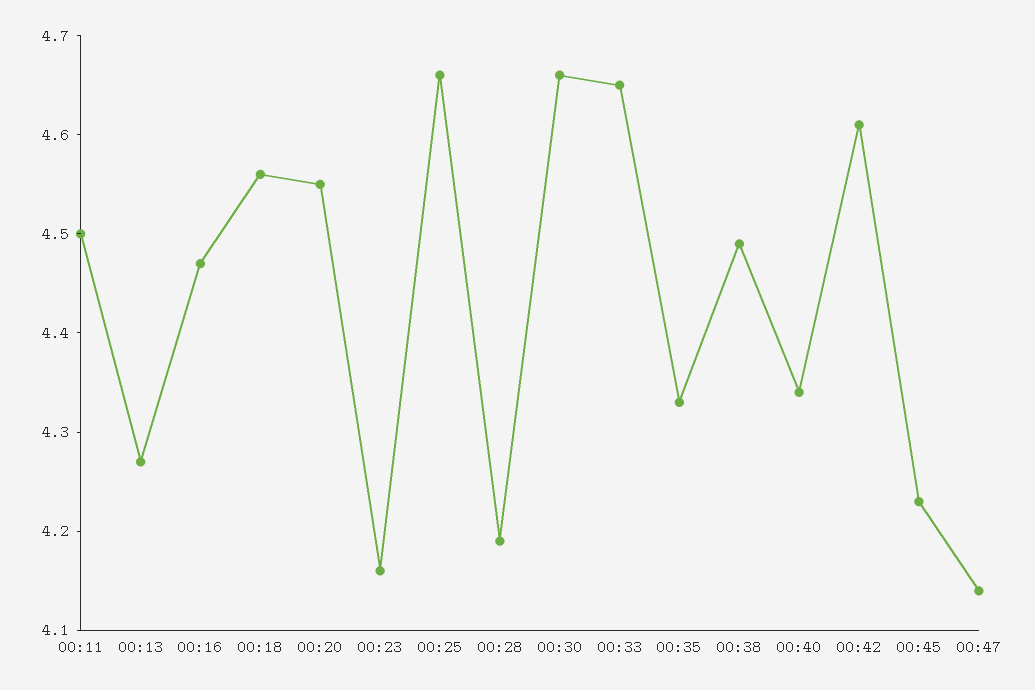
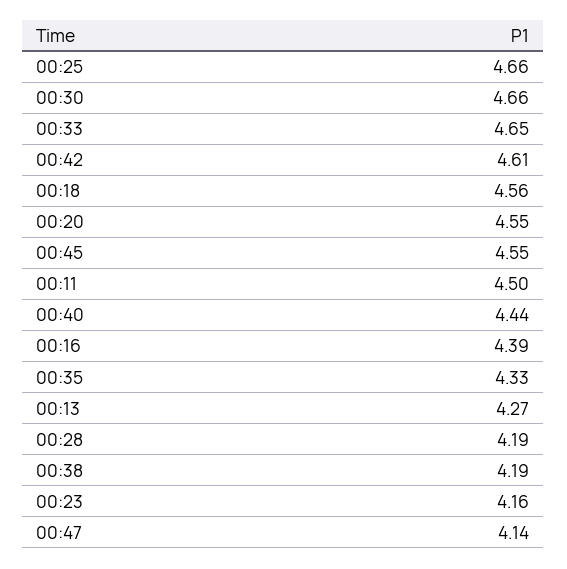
  {
    "00:11": 4.5,
    "00:13": 4.27,
-   "00:16": 4.47,
+   "00:16": 4.39,
    "00:18": 4.56,
    "00:20": 4.55,
    "00:23": 4.16,
    "00:25": 4.66,
    "00:28": 4.19,
    "00:30": 4.66,
    "00:33": 4.65,
    "00:35": 4.33,
-   "00:38": 4.49,
+   "00:38": 4.19,
-   "00:40": 4.34,
+   "00:40": 4.44,
    "00:42": 4.61,
-   "00:45": 4.23,
+   "00:45": 4.55,
    "00:47": 4.14
  }

